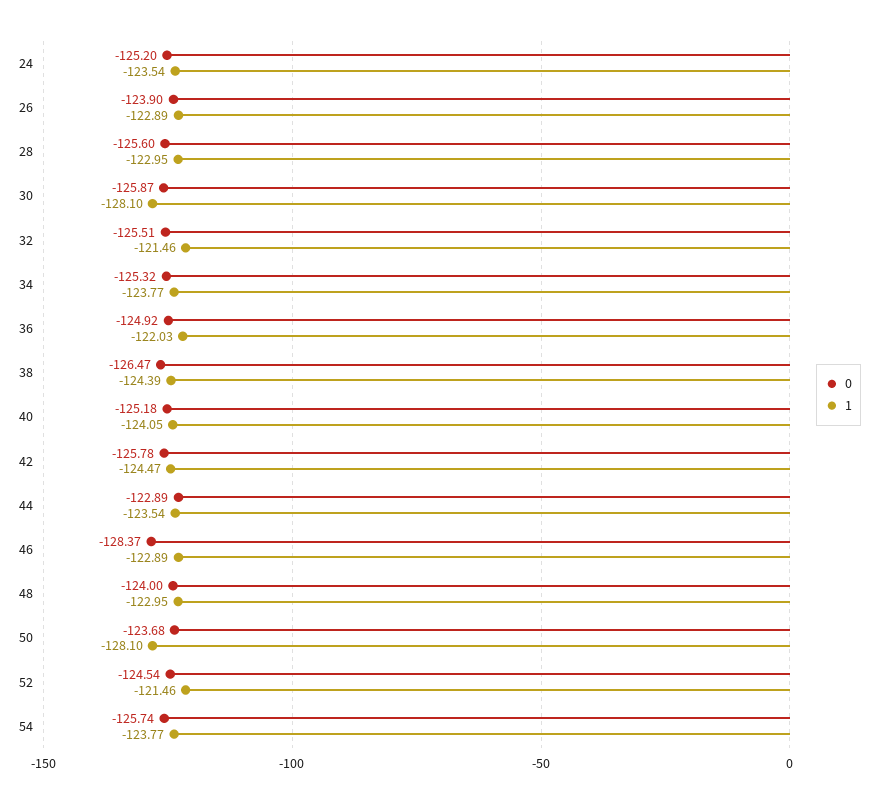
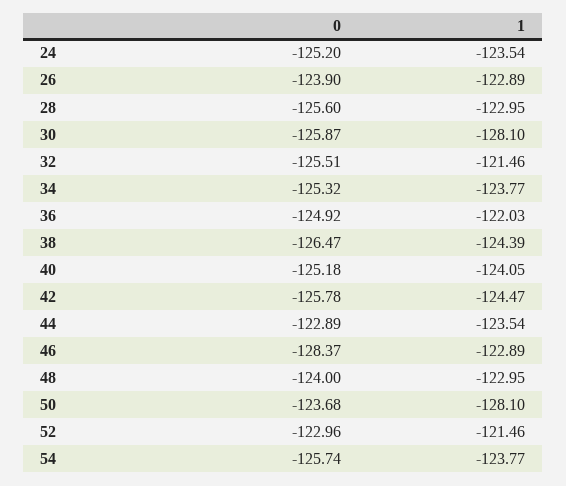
  {
    "0": {
      "24": -125.2,
      "26": -123.9,
      "28": -125.6,
      "30": -125.87,
      "32": -125.51,
      "34": -125.32,
      "36": -124.92,
      "38": -126.47,
      "40": -125.18,
      "42": -125.78,
      "44": -122.89,
      "46": -128.37,
      "48": -124,
      "50": -123.68,
-     "52": -124.54,
+     "52": -122.96,
      "54": -125.74
    },
    "1": {
      "24": -123.54,
      "26": -122.89,
      "28": -122.95,
      "30": -128.1,
      "32": -121.46,
      "34": -123.77,
      "36": -122.03,
      "38": -124.39,
      "40": -124.05,
      "42": -124.47,
      "44": -123.54,
      "46": -122.89,
      "48": -122.95,
      "50": -128.1,
      "52": -121.46,
      "54": -123.77
    }
  }

